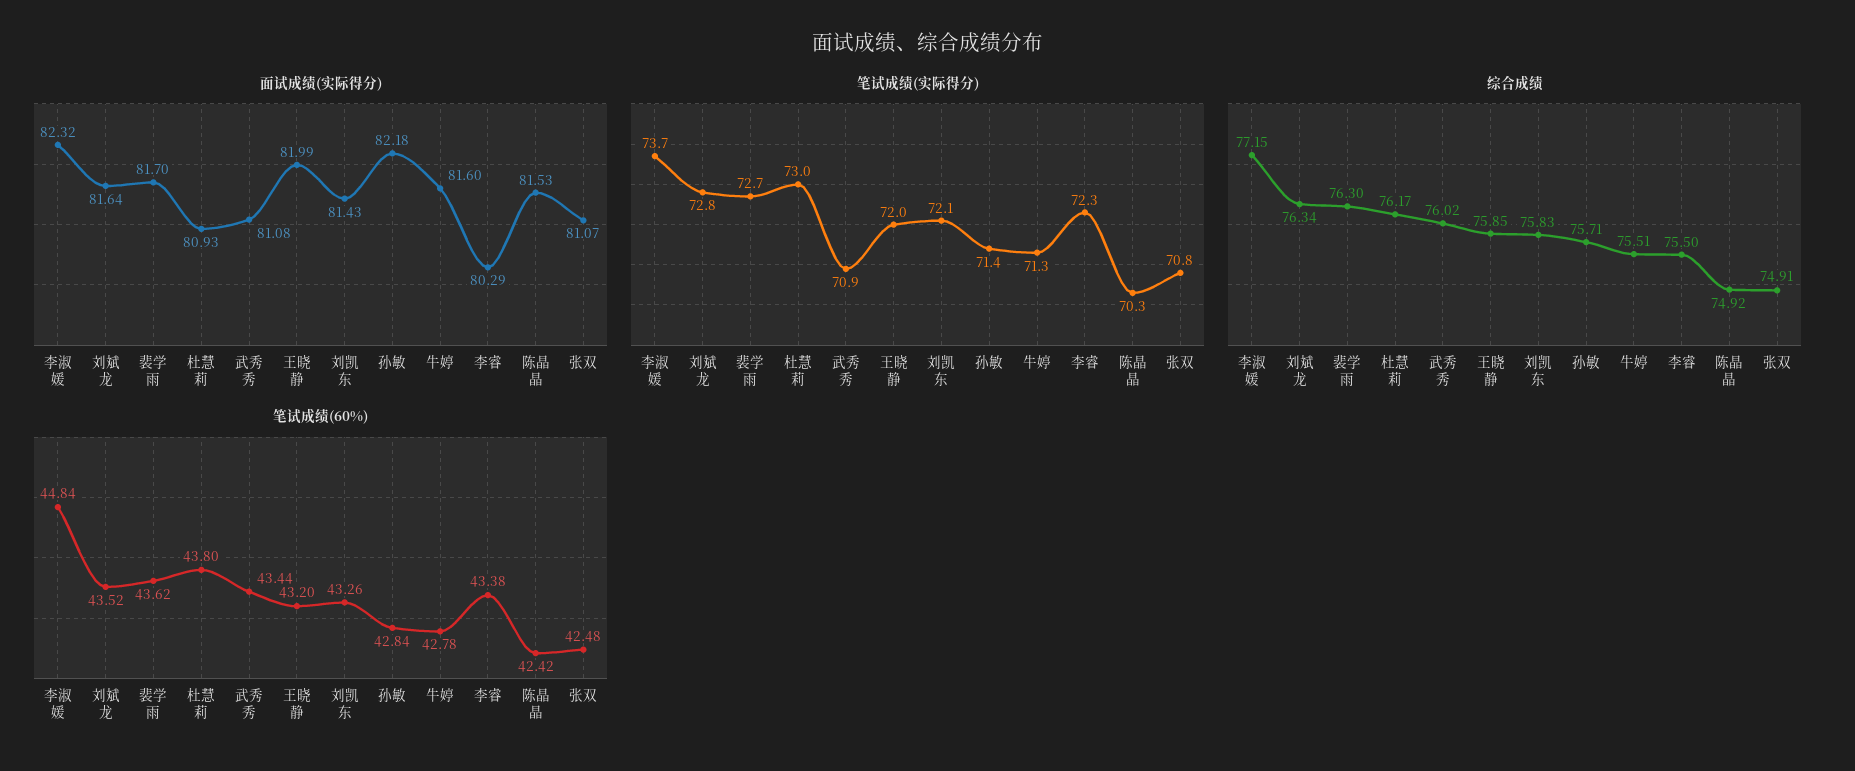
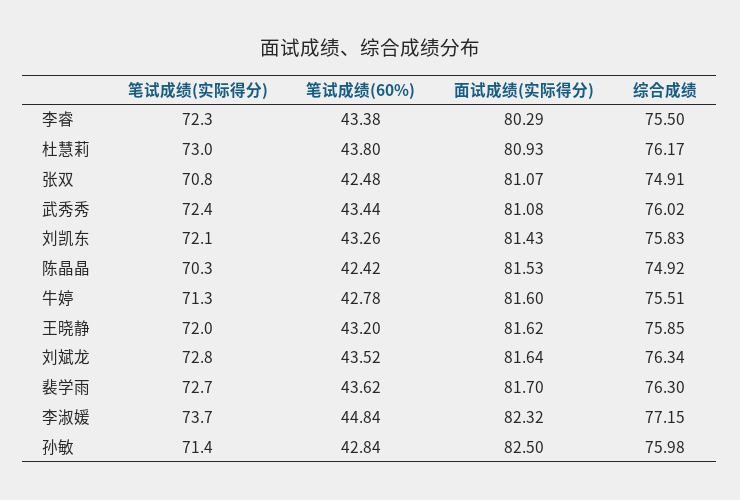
  {
    "面试成绩(实际得分)": {
      "李淑媛": 82.32,
      "刘斌龙": 81.64,
      "裴学雨": 81.7,
      "杜慧莉": 80.93,
      "武秀秀": 81.08,
-     "王晓静": 81.99,
+     "王晓静": 81.62,
      "刘凯东": 81.43,
-     "孙敏": 82.18,
+     "孙敏": 82.5,
      "牛婷": 81.6,
      "李睿": 80.29,
      "陈晶晶": 81.53,
      "张双": 81.07
    },
    "笔试成绩(实际得分)": {
      "李淑媛": 73.7,
      "刘斌龙": 72.8,
      "裴学雨": 72.7,
      "杜慧莉": 73,
-     "武秀秀": 70.9,
+     "武秀秀": 72.4,
      "王晓静": 72,
      "刘凯东": 72.1,
      "孙敏": 71.4,
      "牛婷": 71.3,
      "李睿": 72.3,
      "陈晶晶": 70.3,
      "张双": 70.8
    },
    "综合成绩": {
      "李淑媛": 77.15,
      "刘斌龙": 76.34,
      "裴学雨": 76.3,
      "杜慧莉": 76.17,
      "武秀秀": 76.02,
      "王晓静": 75.85,
      "刘凯东": 75.83,
-     "孙敏": 75.71,
+     "孙敏": 75.98,
      "牛婷": 75.51,
      "李睿": 75.5,
      "陈晶晶": 74.92,
      "张双": 74.91
    },
    "笔试成绩(60%)": {
      "李淑媛": 44.84,
      "刘斌龙": 43.52,
      "裴学雨": 43.62,
      "杜慧莉": 43.8,
      "武秀秀": 43.44,
      "王晓静": 43.2,
      "刘凯东": 43.26,
      "孙敏": 42.84,
      "牛婷": 42.78,
      "李睿": 43.38,
      "陈晶晶": 42.42,
      "张双": 42.48
    }
  }

